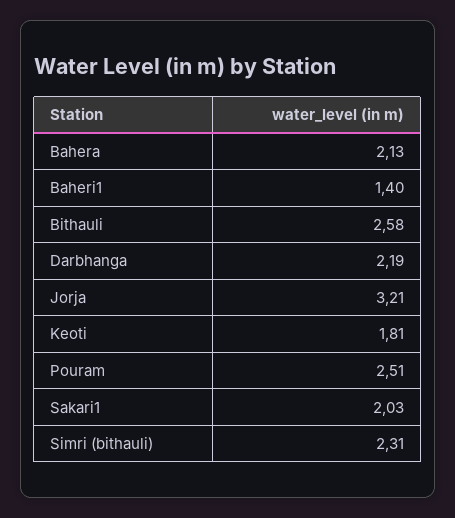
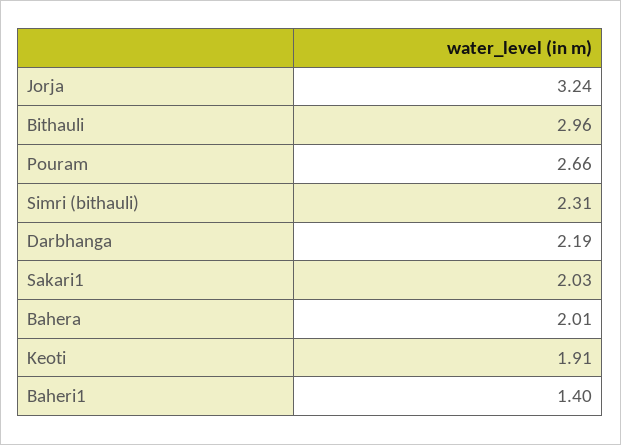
  {
-   "Bahera": 2.13,
+   "Bahera": 2.01,
    "Baheri1": 1.4,
-   "Bithauli": 2.58,
+   "Bithauli": 2.96,
    "Darbhanga": 2.19,
-   "Jorja": 3.21,
+   "Jorja": 3.24,
-   "Keoti": 1.81,
+   "Keoti": 1.91,
-   "Pouram": 2.51,
+   "Pouram": 2.66,
    "Sakari1": 2.03,
    "Simri (bithauli)": 2.31
  }

